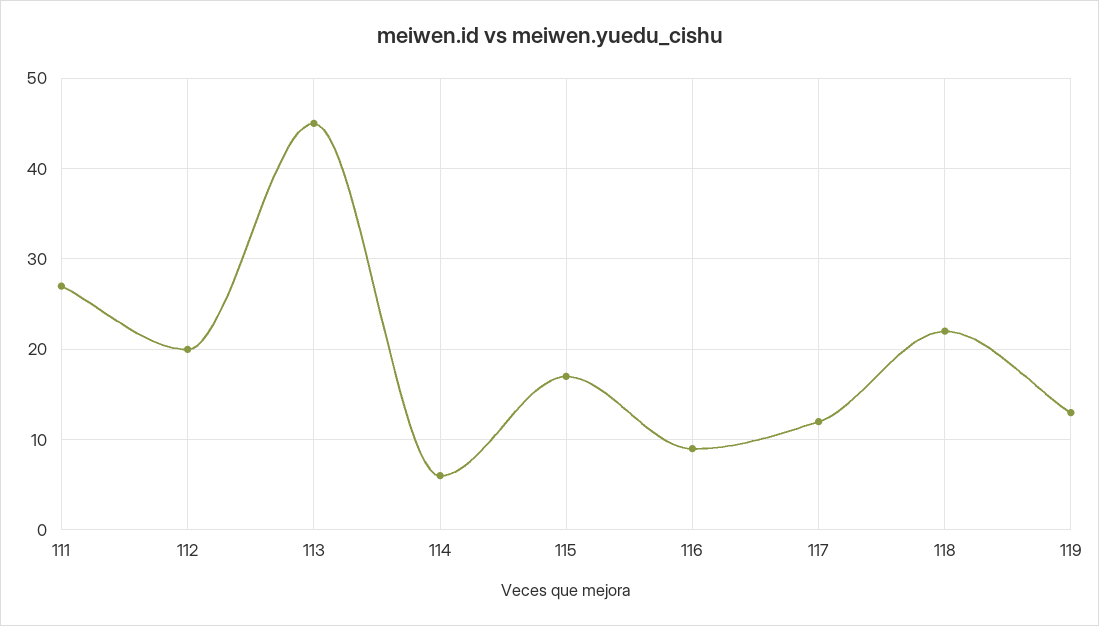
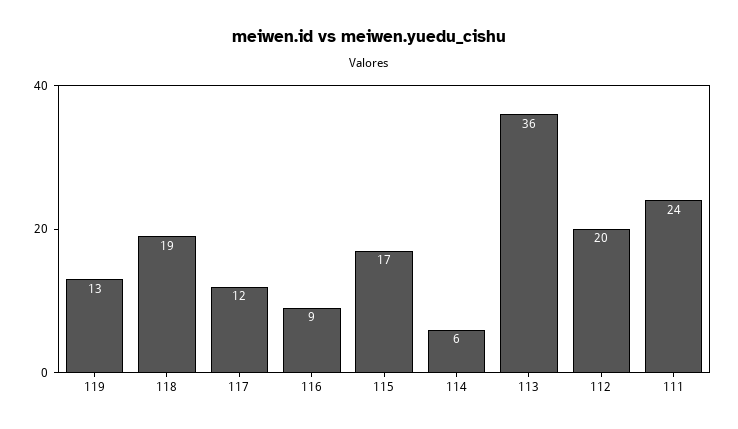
  {
-   "111": 27,
+   "111": 24,
    "112": 20,
-   "113": 45,
+   "113": 36,
    "114": 6,
    "115": 17,
    "116": 9,
    "117": 12,
-   "118": 22,
+   "118": 19,
    "119": 13
  }

